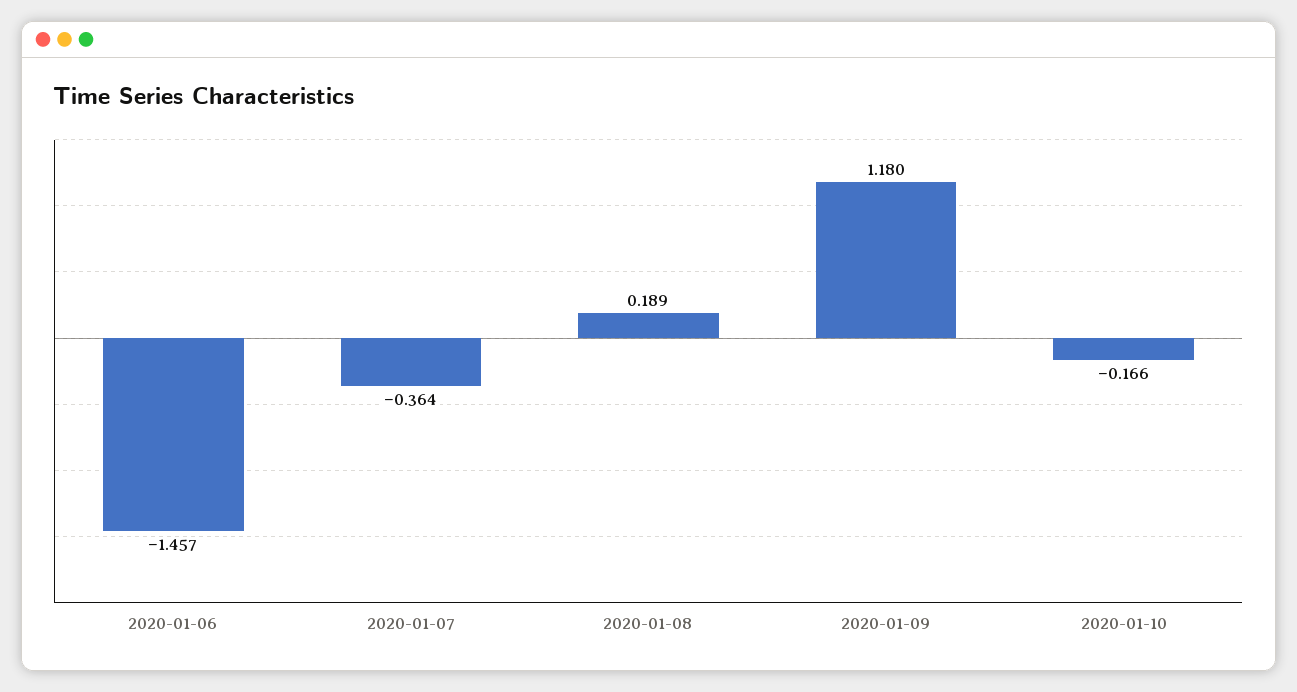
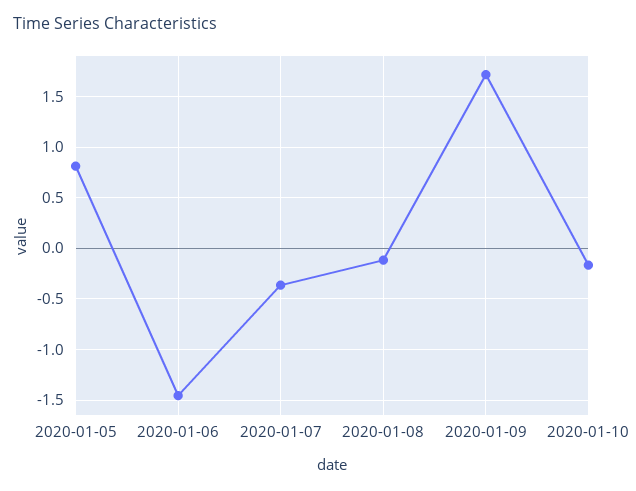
  {
    "2020-01-06": -1.457,
    "2020-01-07": -0.364,
-   "2020-01-08": 0.189,
+   "2020-01-08": -0.1,
-   "2020-01-09": 1.18,
+   "2020-01-09": 1.7,
-   "2020-01-10": -0.166
+   "2020-01-10": -0.166,
+   "2020-01-05": 0.8
  }

